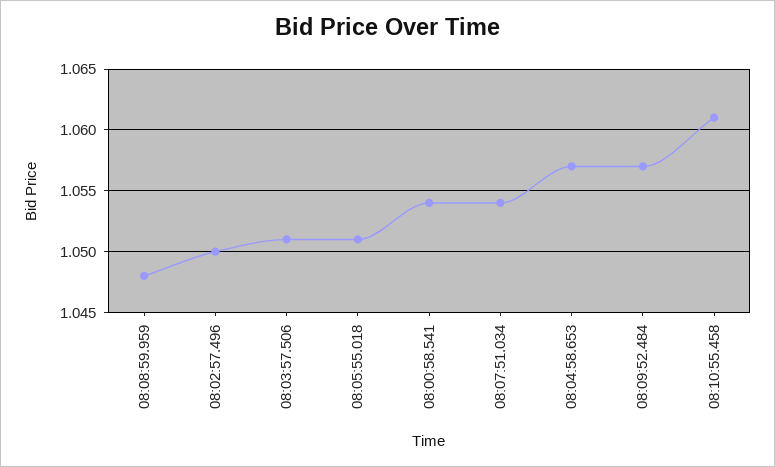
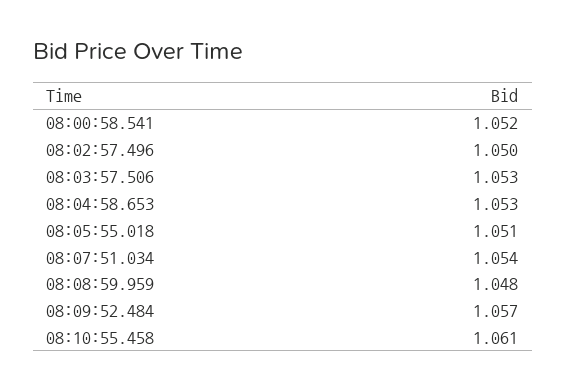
  {
    "08:08:59.959": 1.048,
    "08:02:57.496": 1.05,
-   "08:03:57.506": 1.051,
+   "08:03:57.506": 1.053,
    "08:05:55.018": 1.051,
-   "08:00:58.541": 1.054,
+   "08:00:58.541": 1.052,
    "08:07:51.034": 1.054,
-   "08:04:58.653": 1.057,
+   "08:04:58.653": 1.053,
    "08:09:52.484": 1.057,
    "08:10:55.458": 1.061
  }

